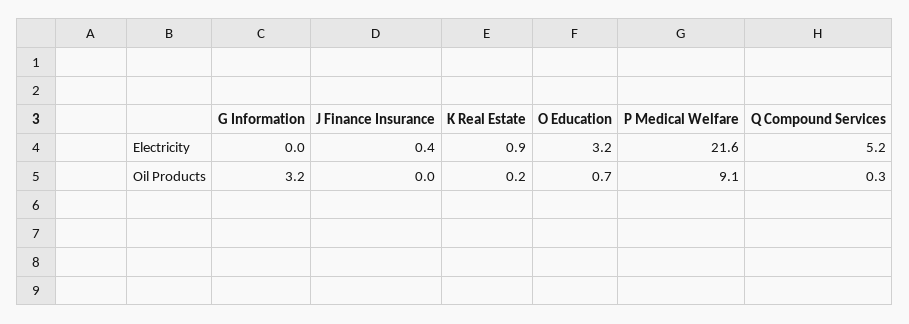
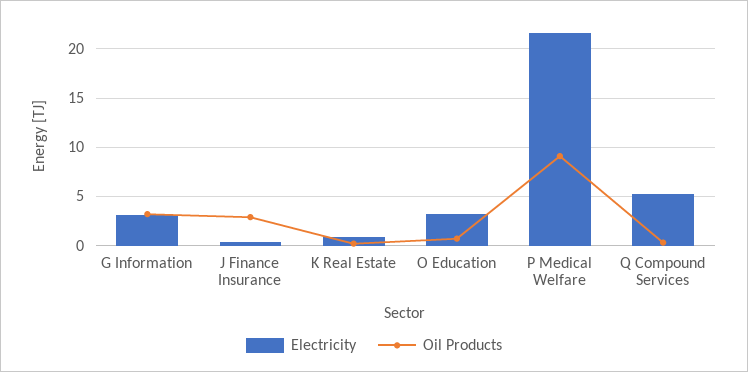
  {
    "Electricity": {
-     "G Information": 0,
+     "G Information": 3,
      "J Finance Insurance": 0.4,
      "K Real Estate": 0.9,
      "O Education": 3.2,
      "P Medical Welfare": 21.6,
      "Q Compound Services": 5.2
    },
    "Oil Products": {
      "G Information": 3.2,
-     "J Finance Insurance": 0,
+     "J Finance Insurance": 3,
      "K Real Estate": 0.2,
      "O Education": 0.7,
      "P Medical Welfare": 9.1,
      "Q Compound Services": 0.3
    }
  }

